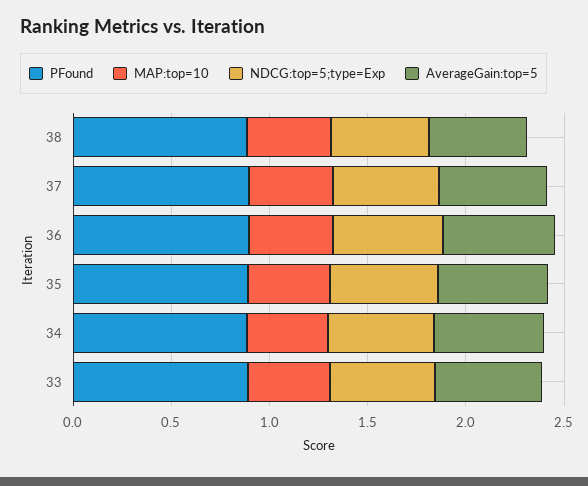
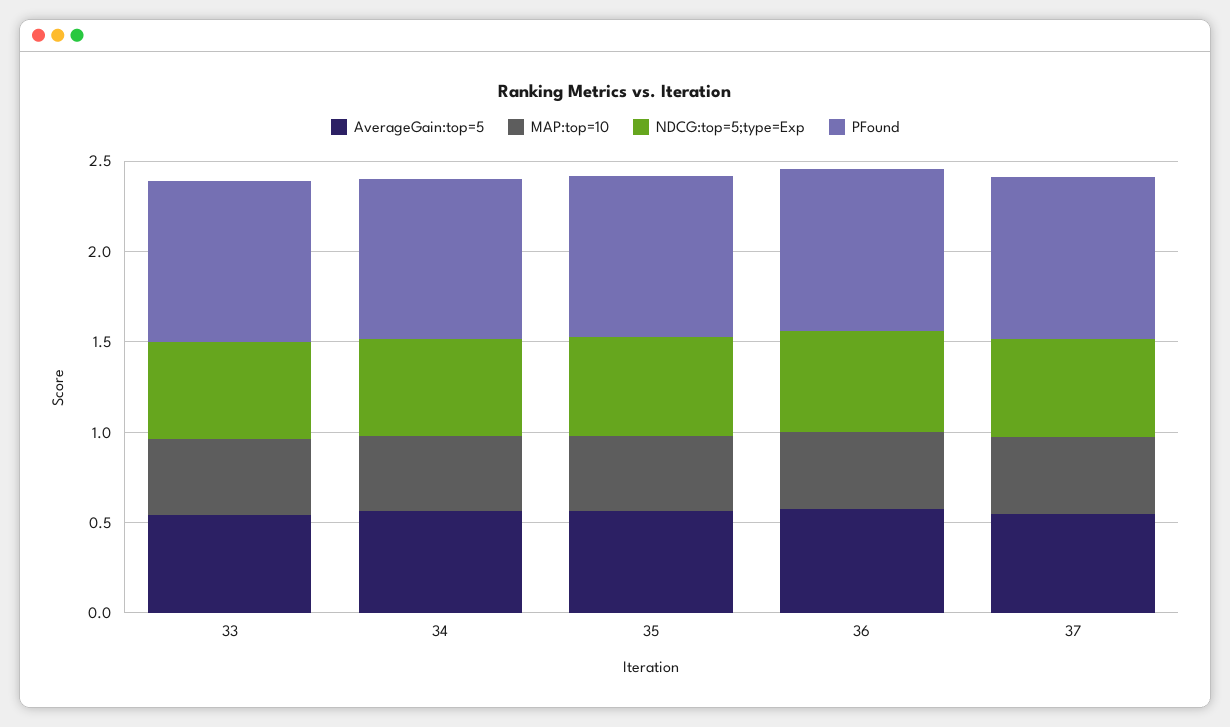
  {
    "PFound": {
-     "38": 0.9,
      "37": 0.9,
      "36": 0.9,
      "35": 0.9,
      "34": 0.9,
      "33": 0.9
    },
    "MAP:top=10": {
-     "38": 0.4,
      "37": 0.4,
      "36": 0.4,
      "35": 0.4,
      "34": 0.4,
      "33": 0.4
    },
    "NDCG:top=5;type=Exp": {
-     "38": 0.5,
      "37": 0.5,
      "36": 0.6,
      "35": 0.5,
      "34": 0.5,
      "33": 0.5
    },
    "AverageGain:top=5": {
-     "38": 0.5,
      "37": 0.5,
      "36": 0.6,
      "35": 0.6,
      "34": 0.6,
      "33": 0.5
    }
  }

